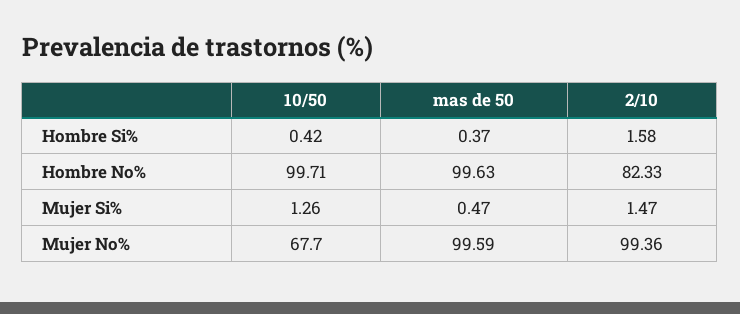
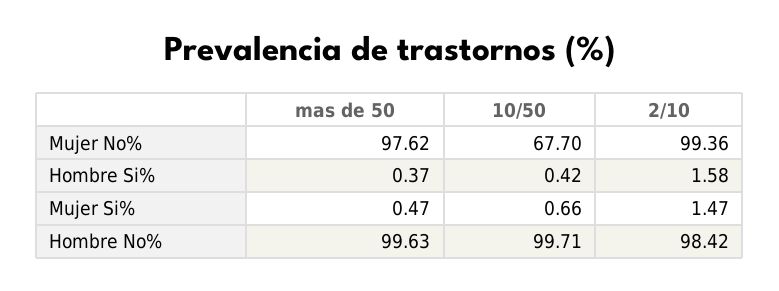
  {
    "10/50": {
      "Hombre Si%": 0.42,
      "Hombre No%": 99.71,
-     "Mujer Si%": 1.26,
+     "Mujer Si%": 0.66,
      "Mujer No%": 67.7
    },
    "mas de 50": {
      "Hombre Si%": 0.37,
      "Hombre No%": 99.63,
      "Mujer Si%": 0.47,
-     "Mujer No%": 99.59
+     "Mujer No%": 97.62
    },
    "2/10": {
      "Hombre Si%": 1.58,
-     "Hombre No%": 82.33,
+     "Hombre No%": 98.42,
      "Mujer Si%": 1.47,
      "Mujer No%": 99.36
    }
  }

